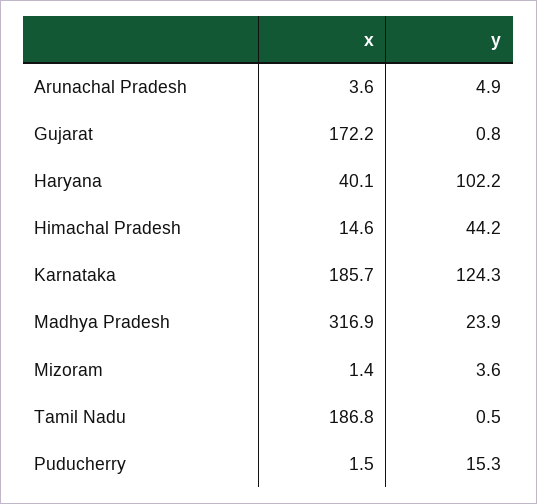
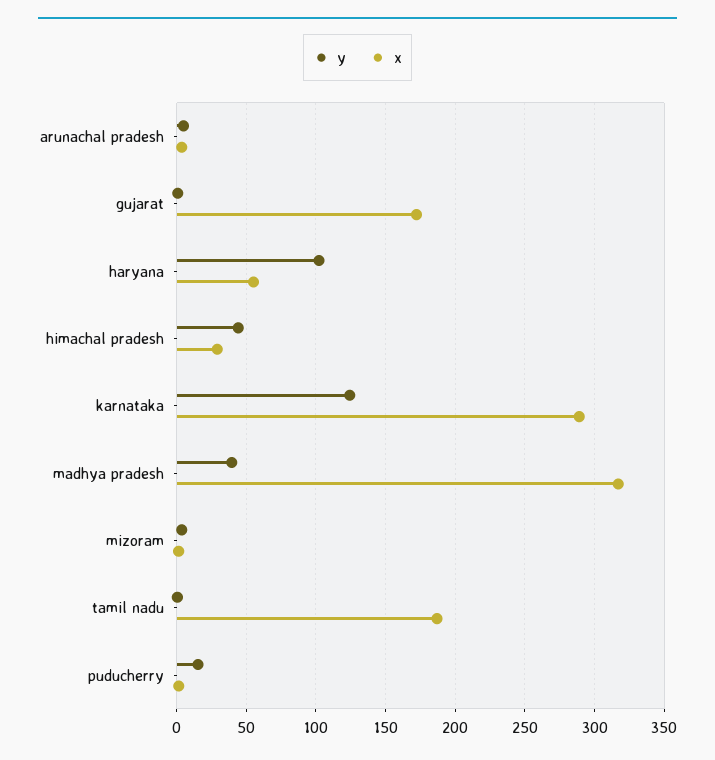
  {
    "x": {
      "Arunachal Pradesh": 3.6,
      "Gujarat": 172.2,
-     "Haryana": 40.1,
+     "Haryana": 55,
-     "Himachal Pradesh": 14.6,
+     "Himachal Pradesh": 30,
-     "Karnataka": 185.7,
+     "Karnataka": 290,
      "Madhya Pradesh": 316.9,
      "Mizoram": 1.4,
      "Tamil Nadu": 186.8,
      "Puducherry": 1.5
    },
    "y": {
      "Arunachal Pradesh": 4.9,
      "Gujarat": 0.8,
      "Haryana": 102.2,
      "Himachal Pradesh": 44.2,
      "Karnataka": 124.3,
-     "Madhya Pradesh": 23.9,
+     "Madhya Pradesh": 40,
      "Mizoram": 3.6,
      "Tamil Nadu": 0.5,
      "Puducherry": 15.3
    }
  }

